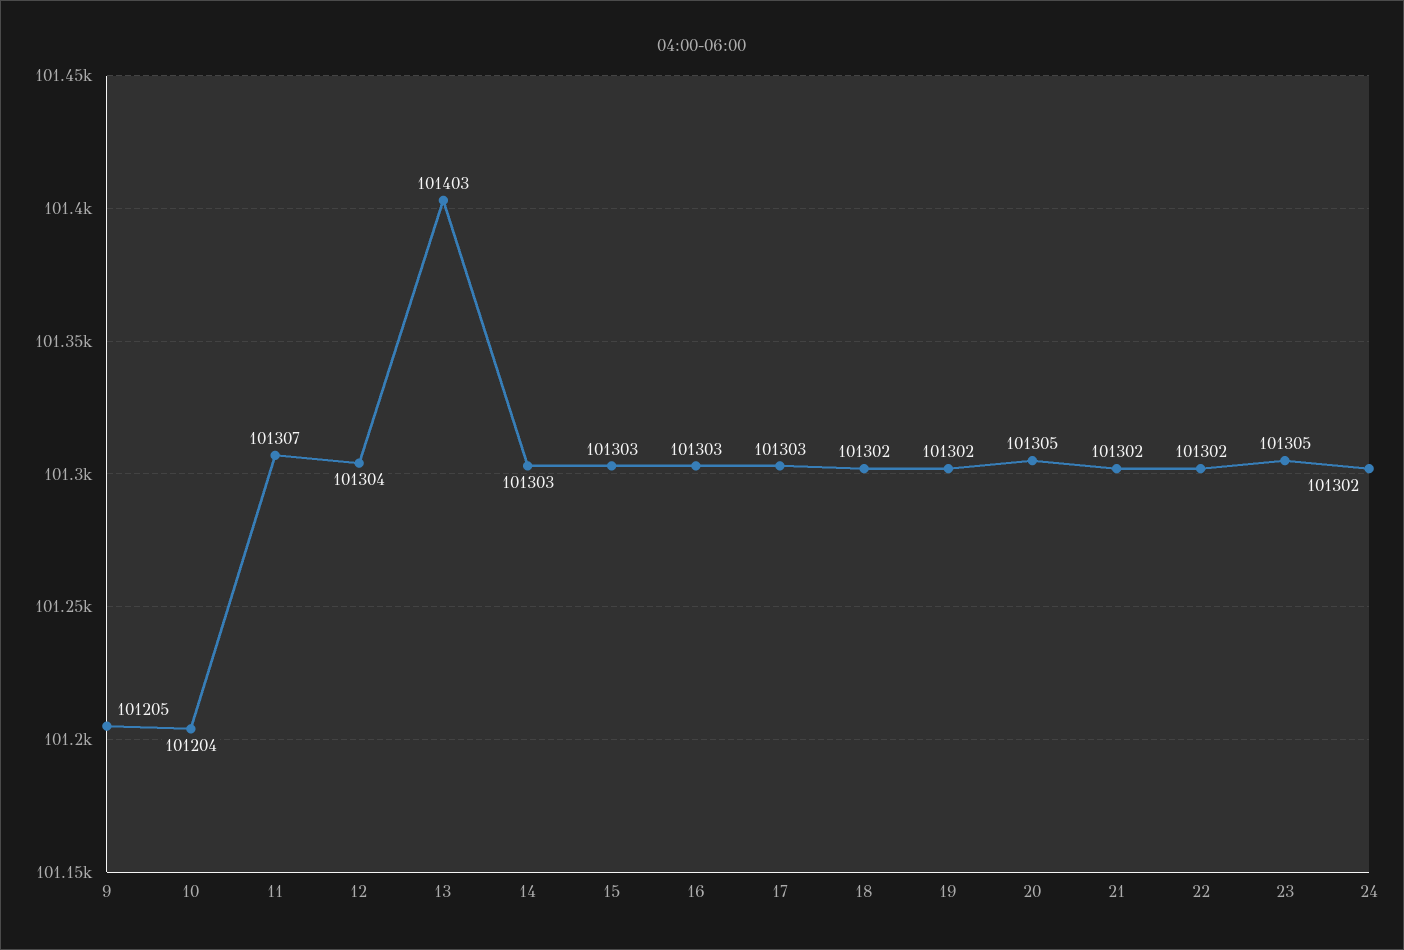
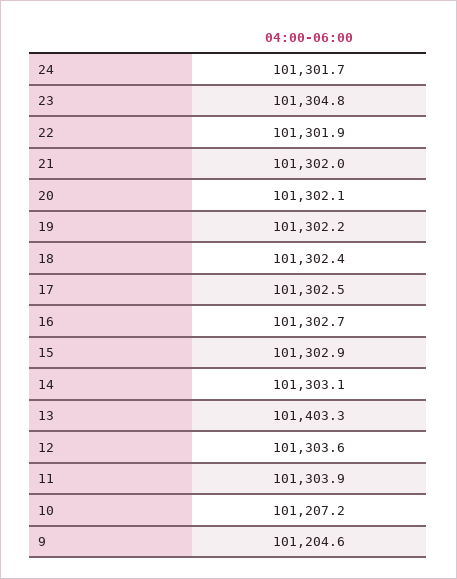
  {
    "9": 101204.6,
-   "10": 101204,
+   "10": 101207.2,
-   "11": 101307,
+   "11": 101303.9,
    "12": 101303.6,
    "13": 101403.3,
    "14": 101303.1,
    "15": 101302.9,
    "16": 101302.7,
    "17": 101302.5,
    "18": 101302.4,
    "19": 101302.2,
-   "20": 101305,
+   "20": 101302.1,
    "21": 101302,
    "22": 101301.9,
    "23": 101304.8,
    "24": 101301.7
  }

